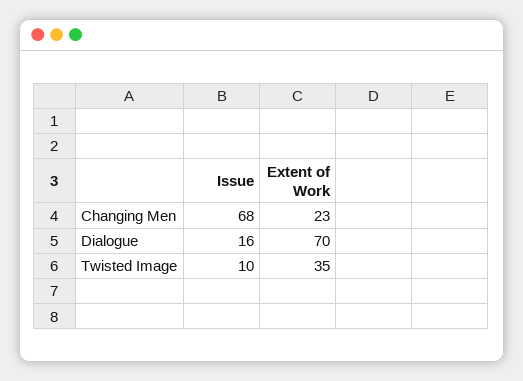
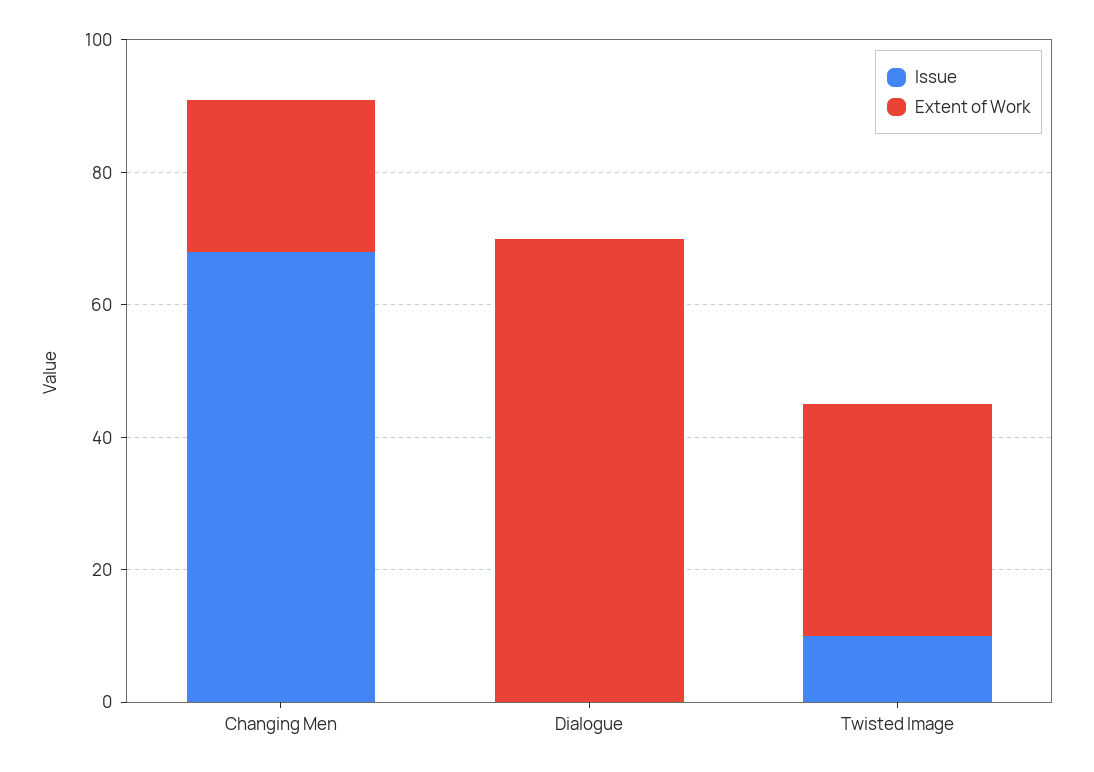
  {
    "Issue": {
      "Changing Men": 68,
-     "Dialogue": 16,
+     "Dialogue": 0,
      "Twisted Image": 10
    },
    "Extent of Work": {
      "Changing Men": 23,
      "Dialogue": 70,
      "Twisted Image": 35
    }
  }

